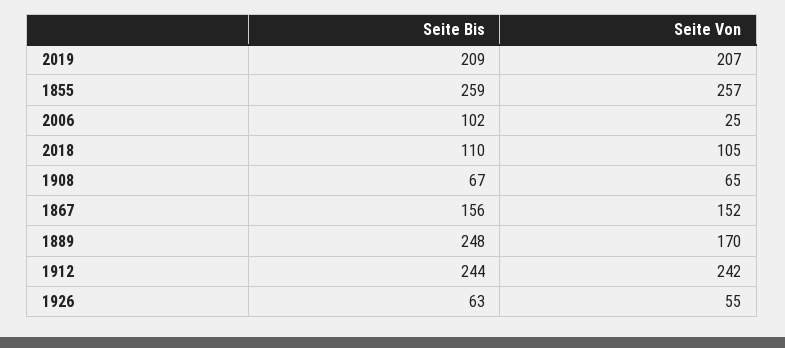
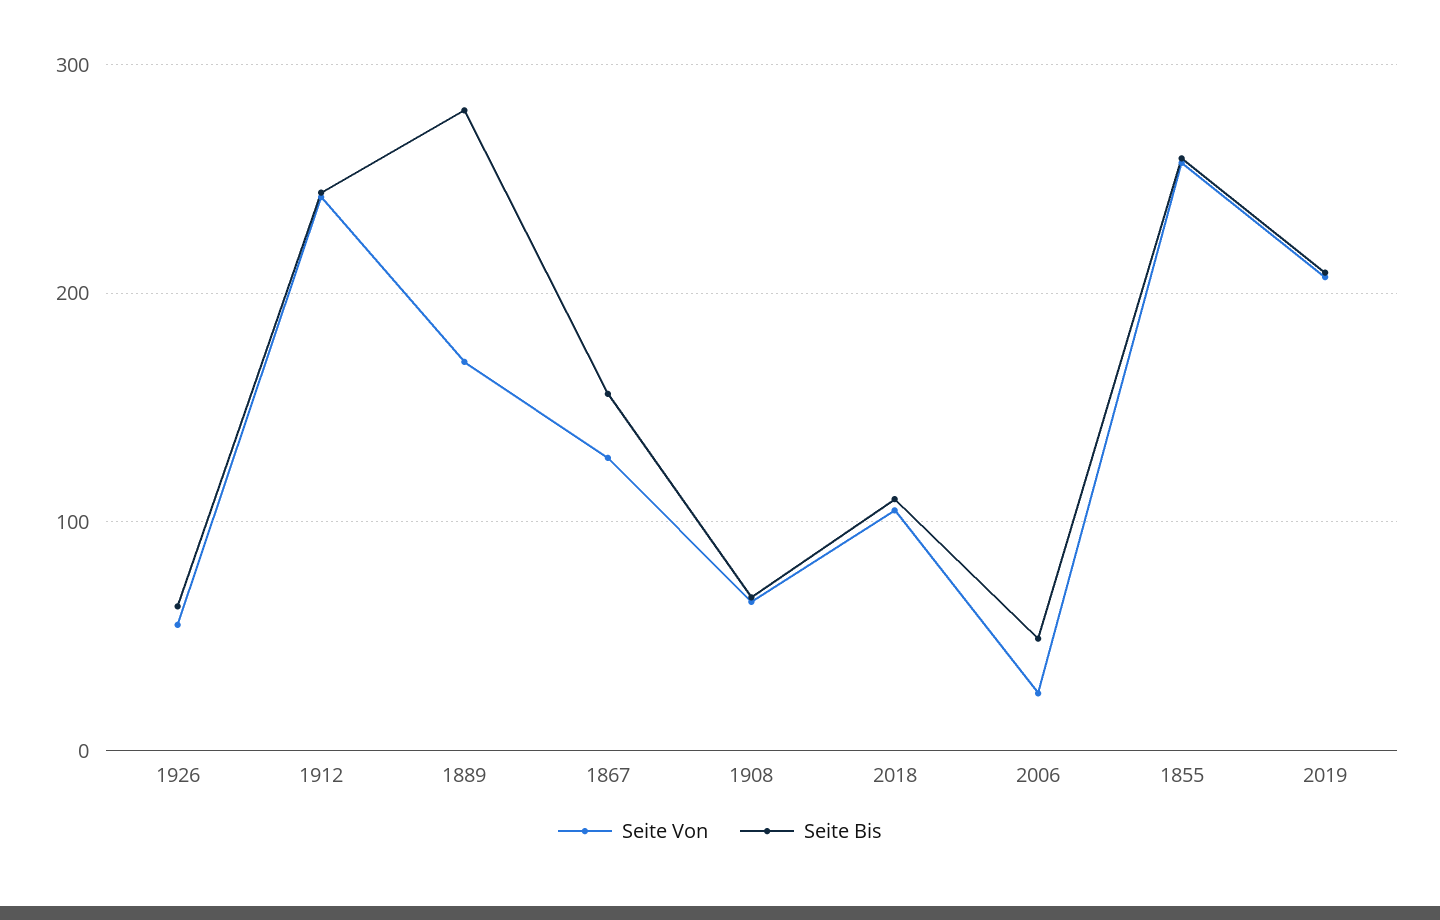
  {
    "Seite Bis": {
      "2019": 209,
      "1855": 259,
-     "2006": 102,
+     "2006": 50,
      "2018": 110,
      "1908": 67,
      "1867": 156,
-     "1889": 248,
+     "1889": 280,
      "1912": 244,
      "1926": 63
    },
    "Seite Von": {
      "2019": 207,
      "1855": 257,
      "2006": 25,
      "2018": 105,
      "1908": 65,
-     "1867": 152,
+     "1867": 130,
      "1889": 170,
      "1912": 242,
      "1926": 55
    }
  }

